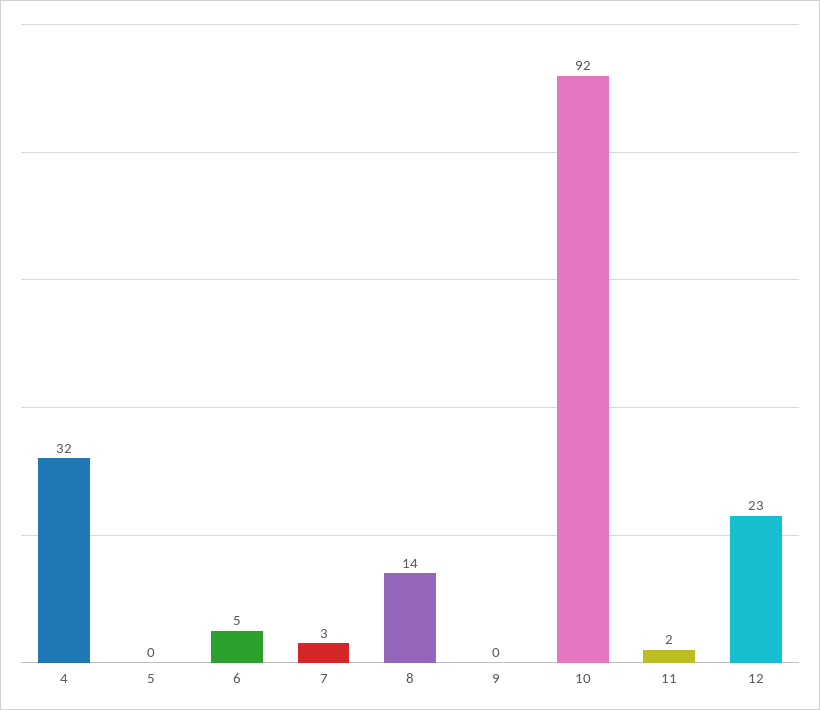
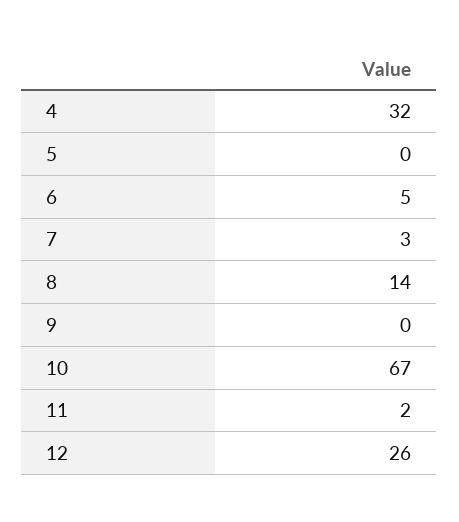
  {
    "4": 32,
    "5": 0,
    "6": 5,
    "7": 3,
    "8": 14,
    "9": 0,
-   "10": 92,
+   "10": 67,
    "11": 2,
-   "12": 23
+   "12": 26
  }

